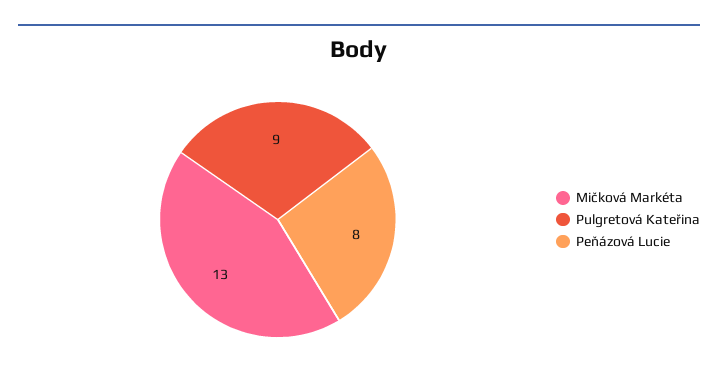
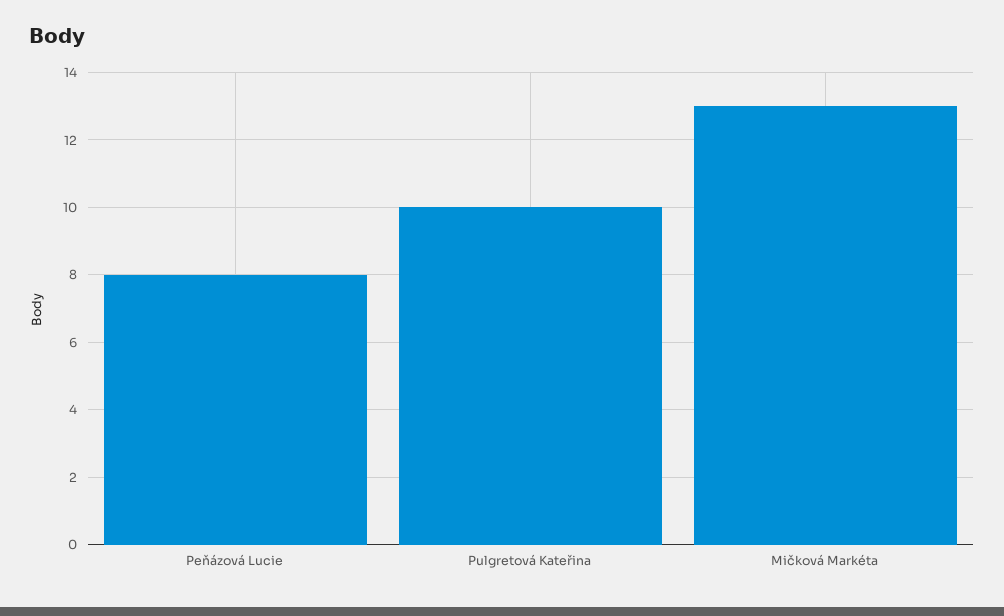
  {
    "Mičková Markéta": 13,
-   "Pulgretová Kateřina": 9,
+   "Pulgretová Kateřina": 10,
    "Peňázová Lucie": 8
  }

